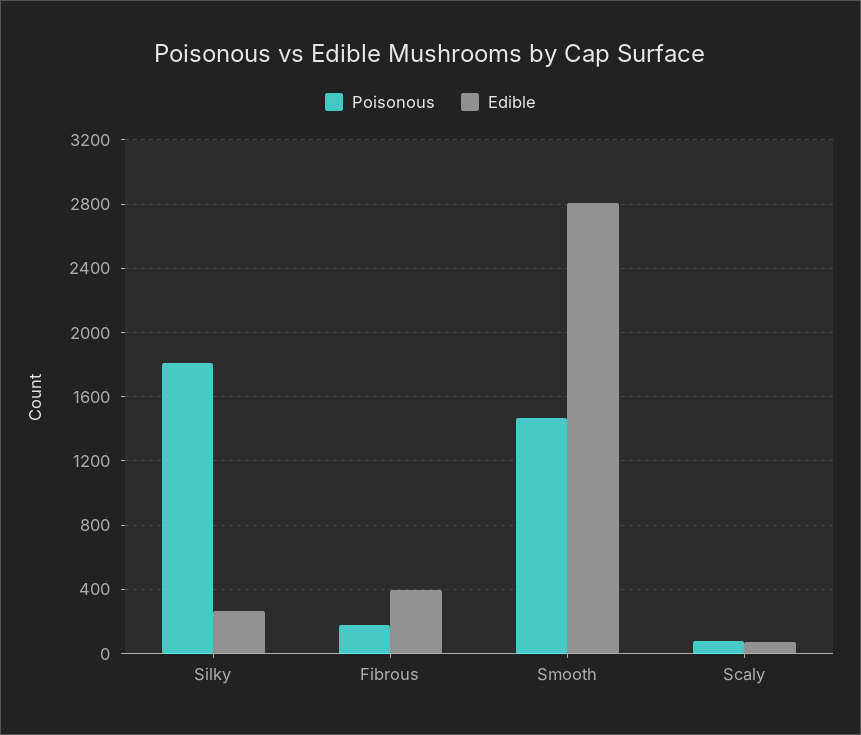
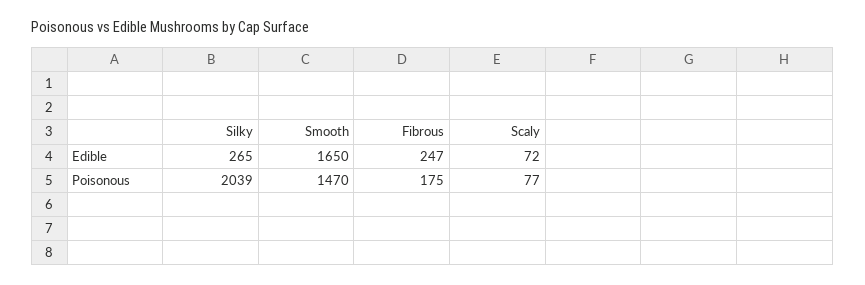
  {
    "Poisonous": {
-     "Silky": 1800,
+     "Silky": 2039,
      "Fibrous": 175,
      "Smooth": 1470,
      "Scaly": 77
    },
    "Edible": {
      "Silky": 265,
-     "Fibrous": 400,
+     "Fibrous": 247,
-     "Smooth": 2800,
+     "Smooth": 1650,
      "Scaly": 72
    }
  }

